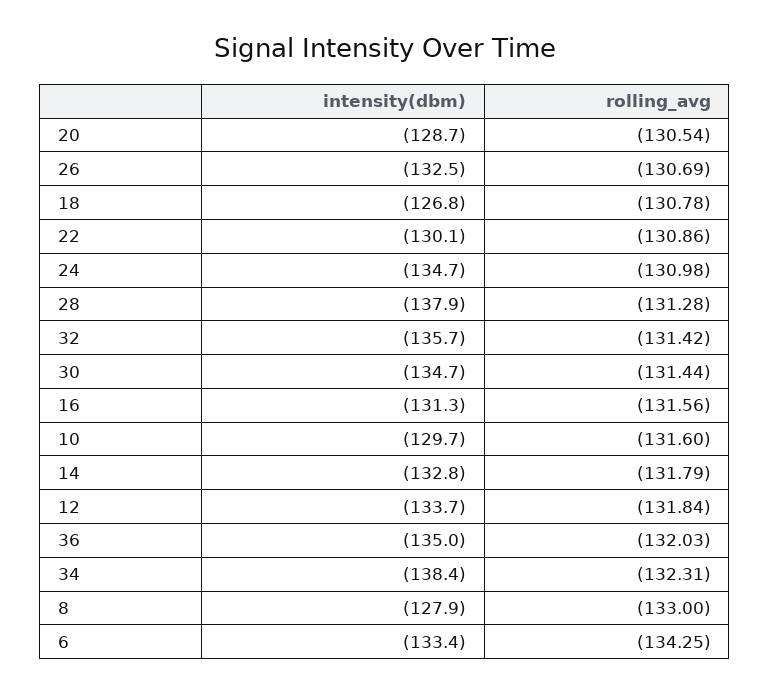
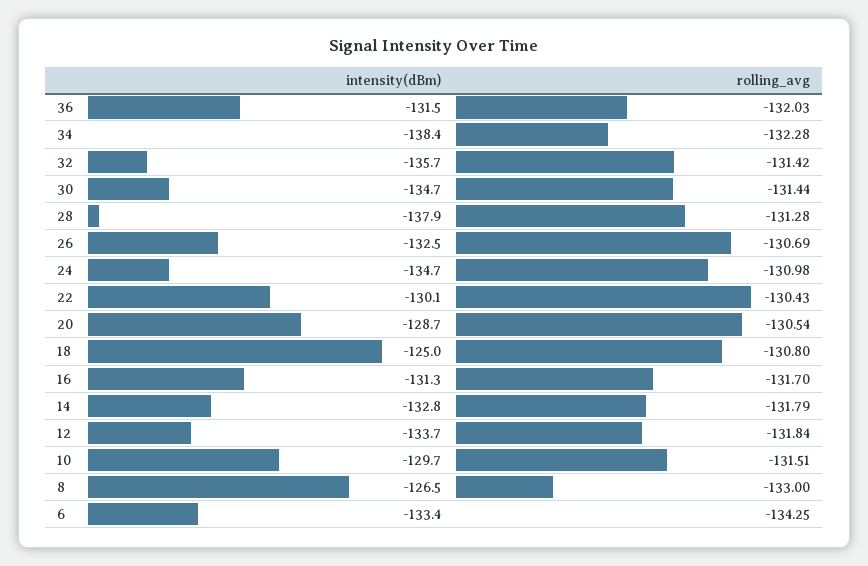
  {
    "intensity(dbm)": {
      "20": -128.7,
      "26": -132.5,
-     "18": -126.8,
+     "18": -125,
      "22": -130.1,
      "24": -134.7,
      "28": -137.9,
      "32": -135.7,
      "30": -134.7,
      "16": -131.3,
      "10": -129.7,
      "14": -132.8,
      "12": -133.7,
-     "36": -135,
+     "36": -131.5,
      "34": -138.4,
-     "8": -127.9,
+     "8": -126.5,
      "6": -133.4
    },
    "rolling_avg": {
      "20": -130.54,
      "26": -130.69,
-     "18": -130.78,
+     "18": -130.8,
-     "22": -130.86,
+     "22": -130.43,
      "24": -130.98,
      "28": -131.28,
      "32": -131.42,
      "30": -131.44,
-     "16": -131.56,
+     "16": -131.7,
-     "10": -131.6,
+     "10": -131.51,
      "14": -131.79,
      "12": -131.84,
      "36": -132.03,
-     "34": -132.31,
+     "34": -132.28,
      "8": -133,
      "6": -134.25
    }
  }

